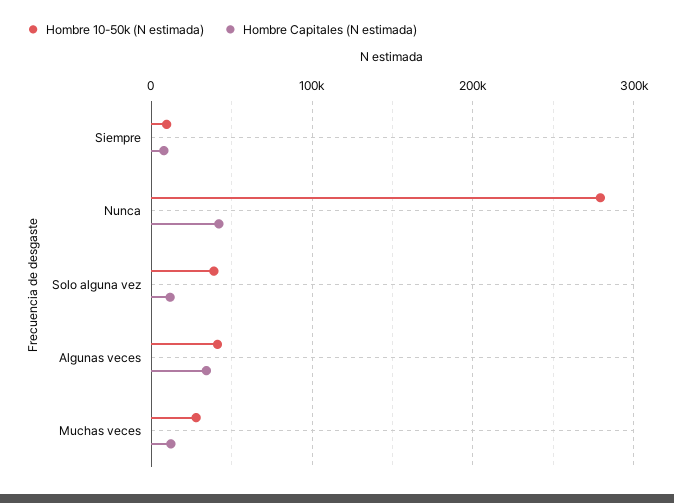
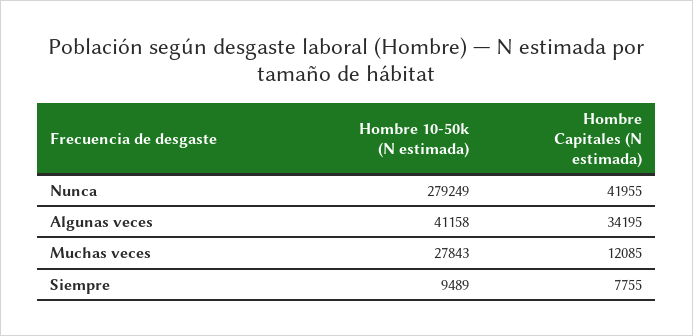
  {
    "Hombre 10-50k (N estimada)": {
      "Siempre": 9489,
      "Nunca": 279249,
-     "Solo alguna vez": 40000,
      "Algunas veces": 41158,
      "Muchas veces": 27843
    },
    "Hombre Capitales (N estimada)": {
      "Siempre": 7755,
      "Nunca": 41955,
-     "Solo alguna vez": 10000,
      "Algunas veces": 34195,
      "Muchas veces": 12085
    }
  }

